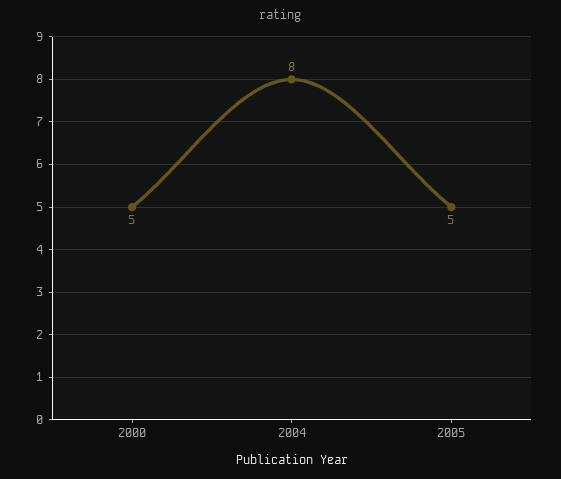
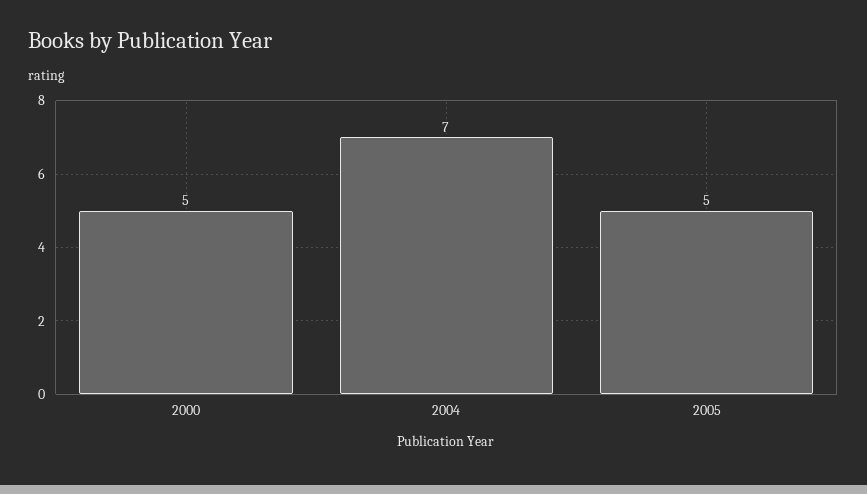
  {
    "2000": 5,
-   "2004": 8,
+   "2004": 7,
    "2005": 5
  }

